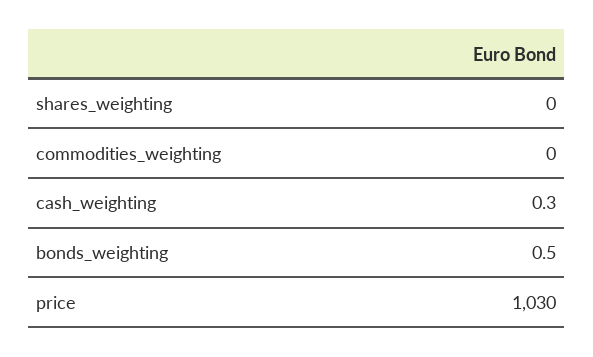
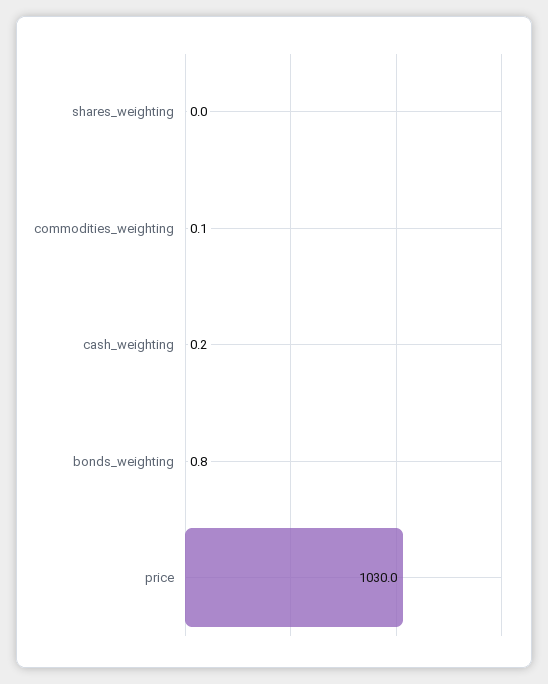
  {
    "shares_weighting": 0,
-   "commodities_weighting": 0,
+   "commodities_weighting": 0.1,
-   "cash_weighting": 0.3,
+   "cash_weighting": 0.2,
-   "bonds_weighting": 0.5,
+   "bonds_weighting": 0.8,
    "price": 1030
  }

